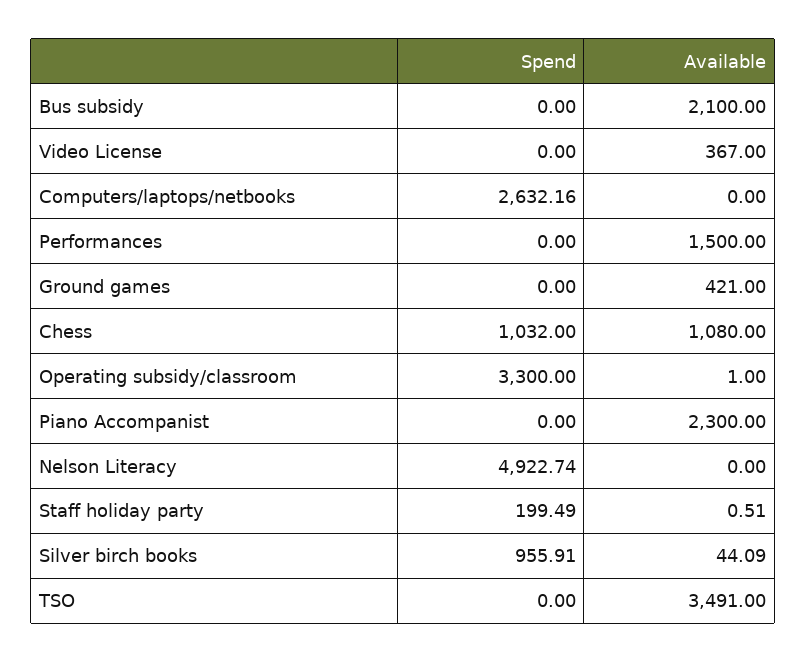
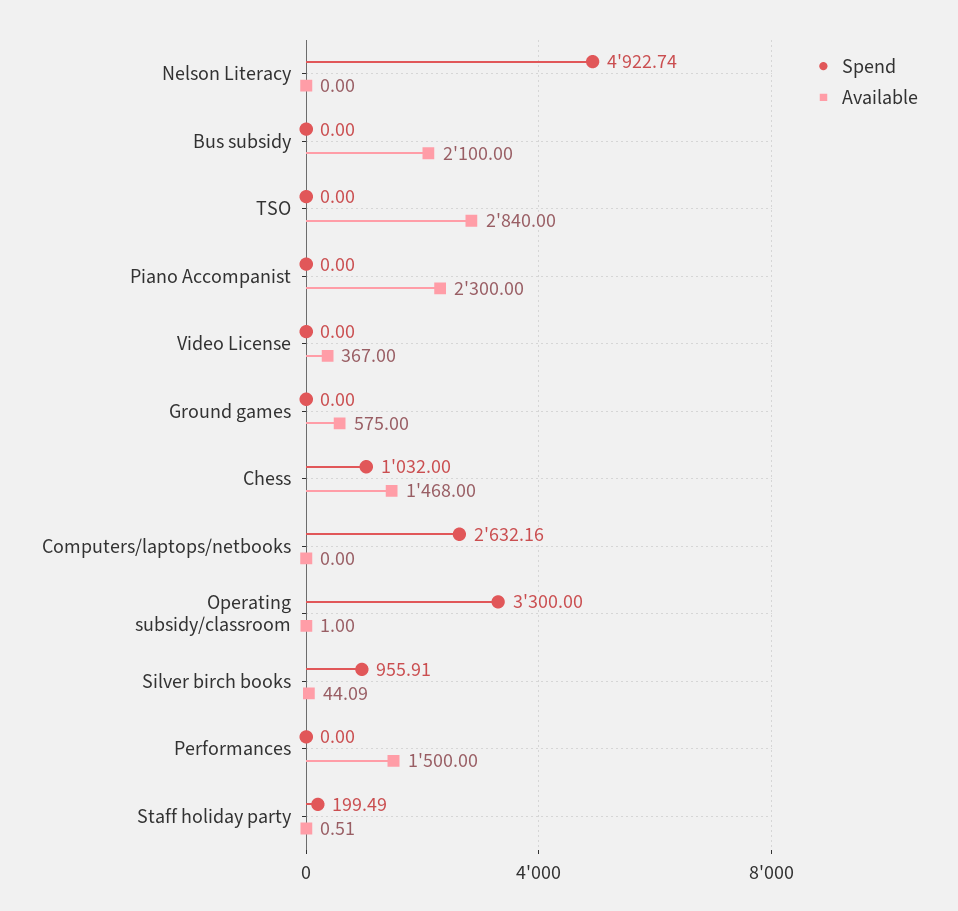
  {
    "Spend": {
      "Bus subsidy": 0,
      "Video License": 0,
      "Computers/laptops/netbooks": 2632.16,
      "Performances": 0,
      "Ground games": 0,
      "Chess": 1032,
      "Operating subsidy/classroom": 3300,
      "Piano Accompanist": 0,
      "Nelson Literacy": 4922.74,
      "Staff holiday party": 199.49,
      "Silver birch books": 955.91,
      "TSO": 0
    },
    "Available": {
      "Bus subsidy": 2100,
      "Video License": 367,
      "Computers/laptops/netbooks": 0,
      "Performances": 1500,
-     "Ground games": 421,
+     "Ground games": 575,
-     "Chess": 1080,
+     "Chess": 1468,
      "Operating subsidy/classroom": 1,
      "Piano Accompanist": 2300,
      "Nelson Literacy": 0,
      "Staff holiday party": 0.51,
      "Silver birch books": 44.09,
-     "TSO": 3491
+     "TSO": 2840
    }
  }

